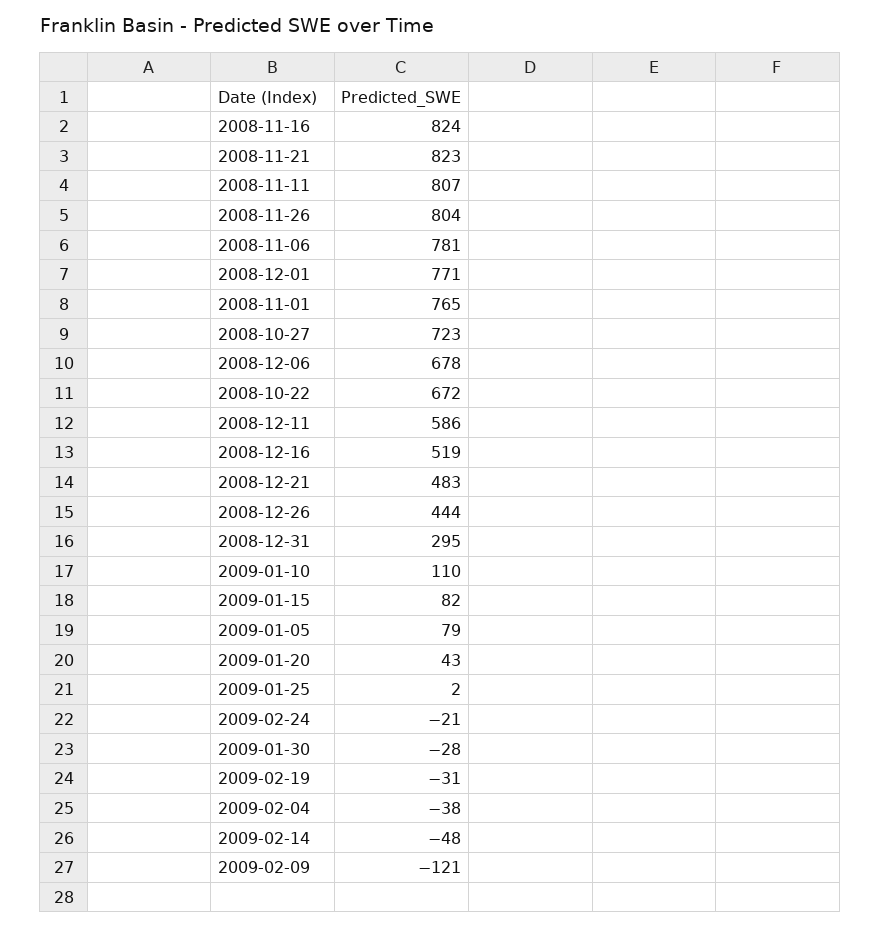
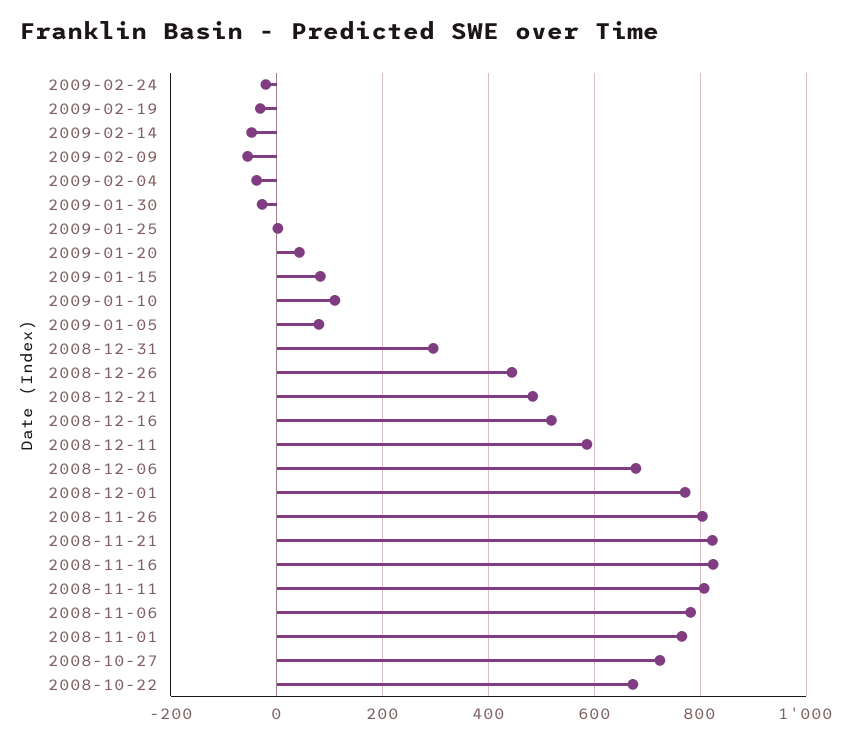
  {
    "2008-11-16": 824,
    "2008-11-21": 823,
    "2008-11-11": 807,
    "2008-11-26": 804,
    "2008-11-06": 781,
    "2008-12-01": 771,
    "2008-11-01": 765,
    "2008-10-27": 723,
    "2008-12-06": 678,
    "2008-10-22": 672,
    "2008-12-11": 586,
    "2008-12-16": 519,
    "2008-12-21": 483,
    "2008-12-26": 444,
    "2008-12-31": 295,
    "2009-01-10": 110,
    "2009-01-15": 82,
    "2009-01-05": 79,
    "2009-01-20": 43,
    "2009-01-25": 2,
    "2009-02-24": -21,
    "2009-01-30": -28,
    "2009-02-19": -31,
    "2009-02-04": -38,
    "2009-02-14": -48,
-   "2009-02-09": -121
+   "2009-02-09": -60
  }

